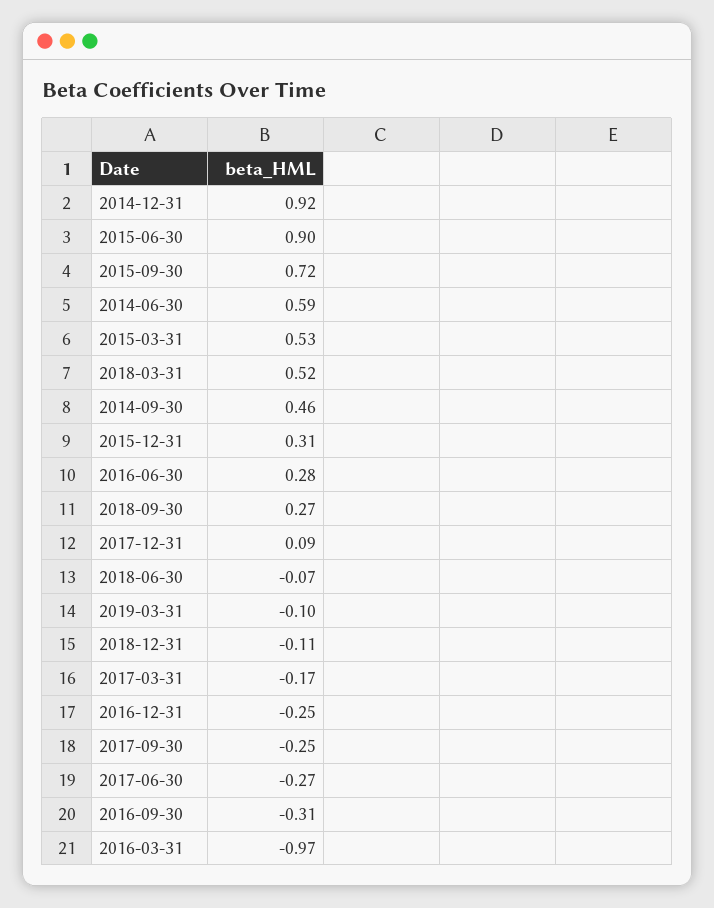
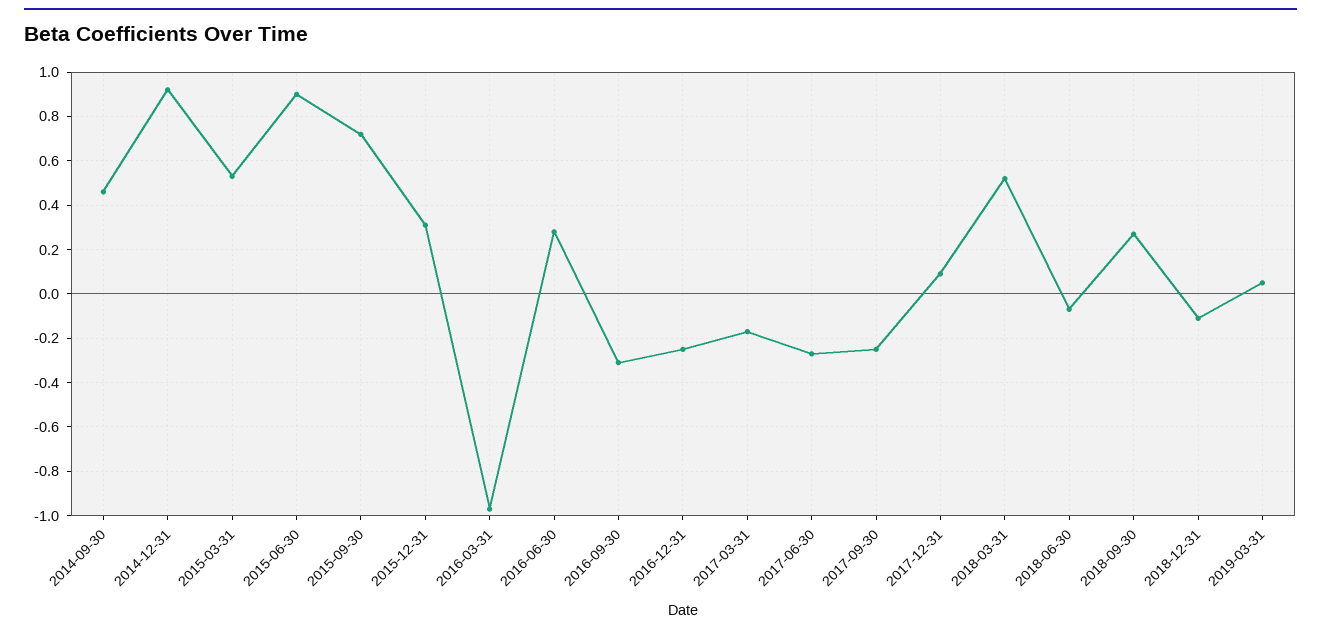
  {
    "2014-12-31": 0.92,
    "2015-06-30": 0.9,
    "2015-09-30": 0.72,
-   "2014-06-30": 0.59,
    "2015-03-31": 0.53,
    "2018-03-31": 0.52,
    "2014-09-30": 0.46,
    "2015-12-31": 0.31,
    "2016-06-30": 0.28,
    "2018-09-30": 0.27,
    "2017-12-31": 0.09,
    "2018-06-30": -0.07,
-   "2019-03-31": -0.1,
+   "2019-03-31": 0.05,
    "2018-12-31": -0.11,
    "2017-03-31": -0.17,
    "2016-12-31": -0.25,
    "2017-09-30": -0.25,
    "2017-06-30": -0.27,
    "2016-09-30": -0.31,
    "2016-03-31": -0.97
  }

